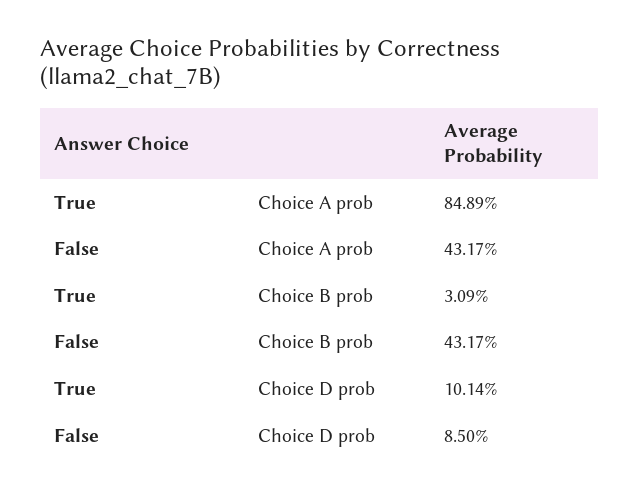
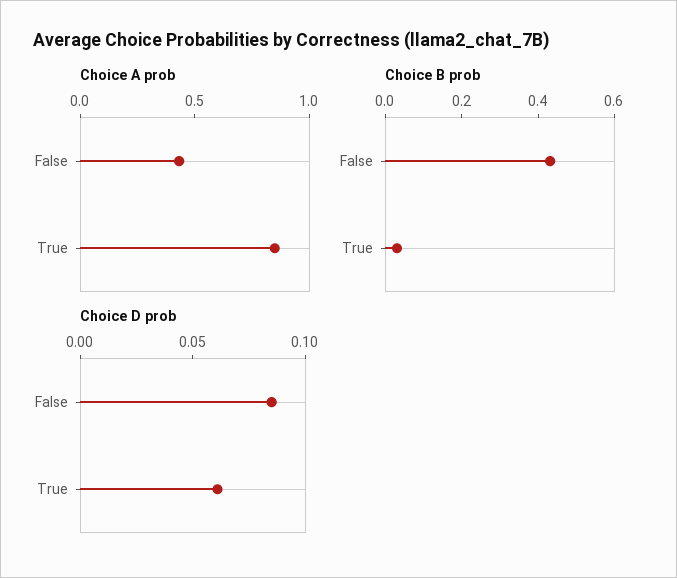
  {
    "Choice A prob": {
      "True": 0.8489,
      "False": 0.4317
    },
    "Choice B prob": {
      "True": 0.0309,
      "False": 0.4317
    },
    "Choice D prob": {
-     "True": 0.1014,
+     "True": 0.06,
      "False": 0.085
    }
  }

